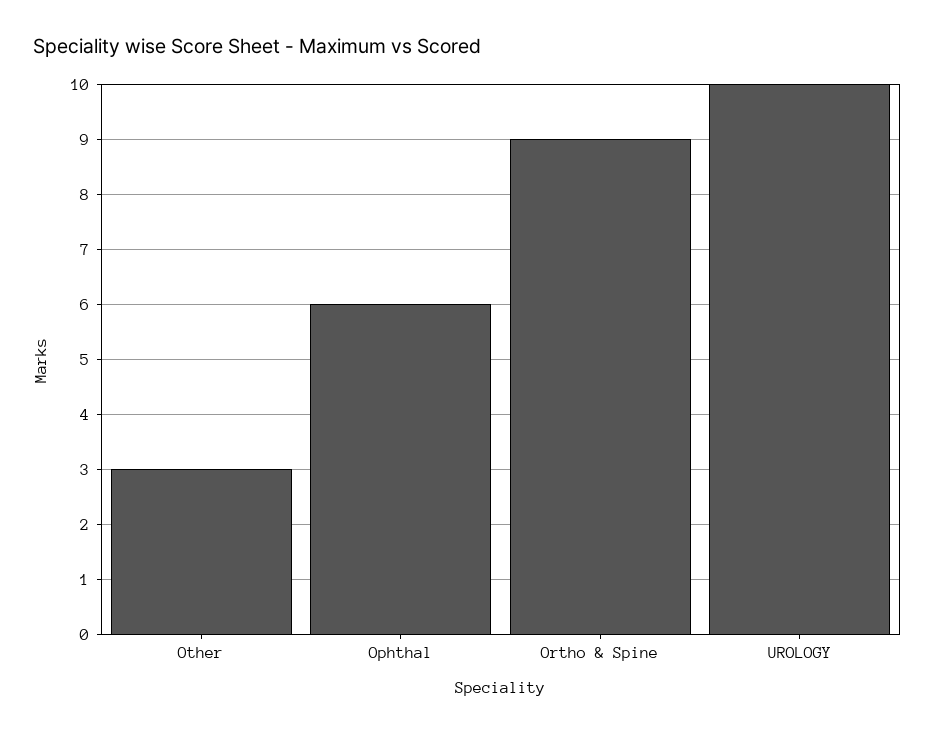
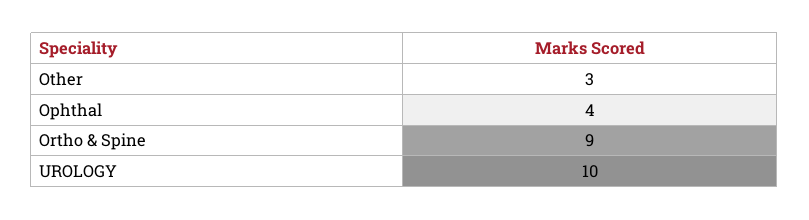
  {
    "Other": 3,
-   "Ophthal": 6,
+   "Ophthal": 4,
    "Ortho & Spine": 9,
    "UROLOGY": 10
  }

